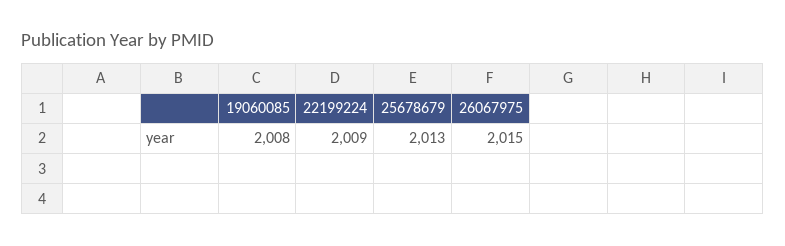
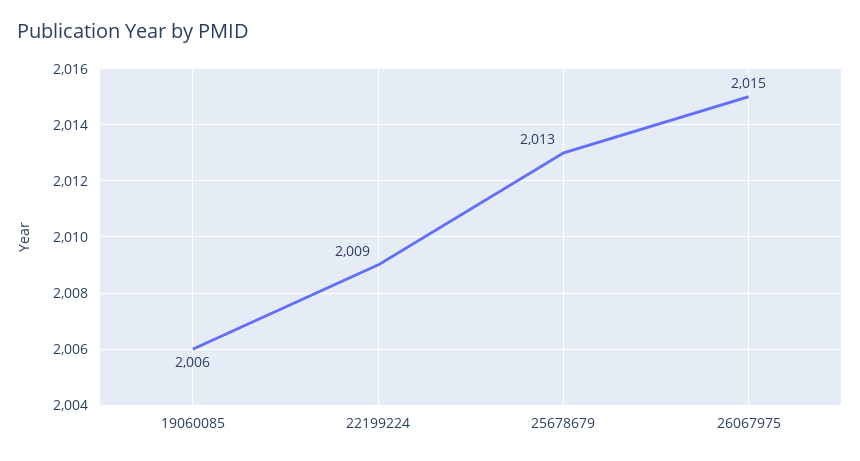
  {
-   "19060085": 2008,
+   "19060085": 2006,
    "22199224": 2009,
    "25678679": 2013,
    "26067975": 2015
  }

